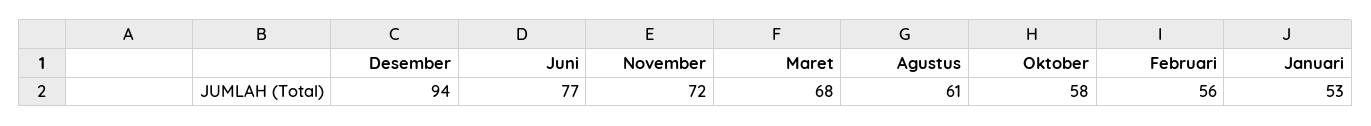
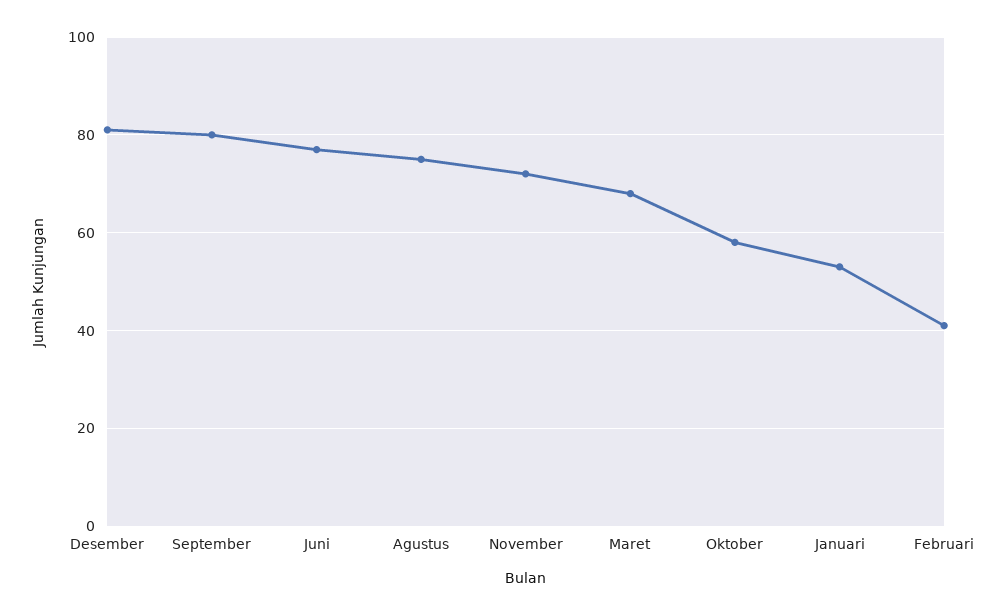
  {
-   "Desember": 94,
+   "Desember": 80,
    "Juni": 77,
    "November": 72,
    "Maret": 68,
-   "Agustus": 61,
+   "Agustus": 75,
    "Oktober": 58,
-   "Februari": 56,
+   "Februari": 40,
-   "Januari": 53
+   "Januari": 53,
+   "September": 80
  }

